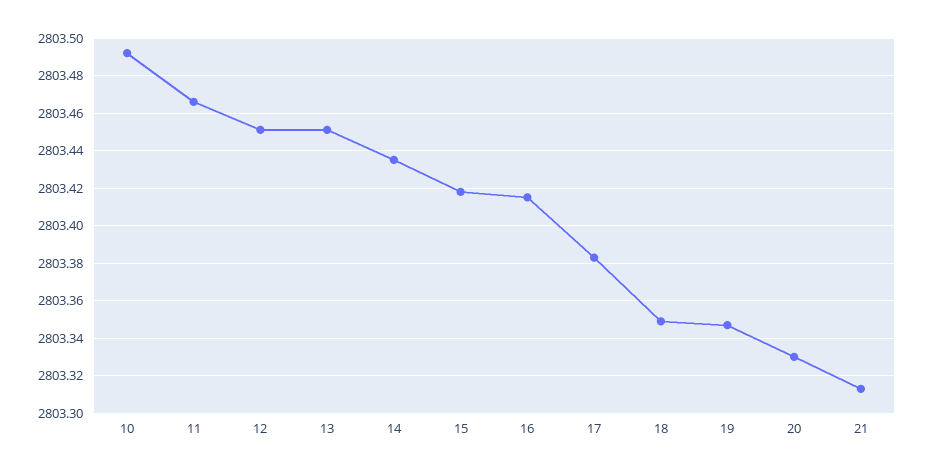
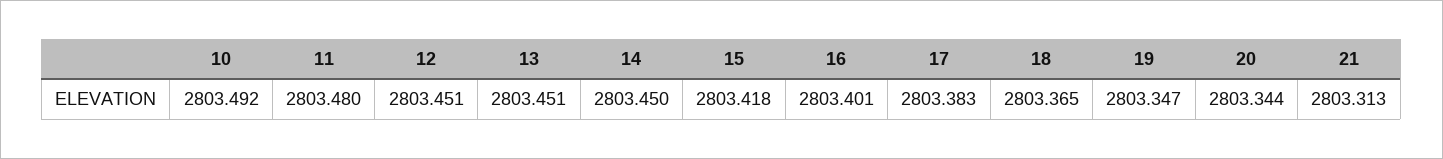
  {
    "10": 2803.492,
-   "11": 2803.465,
+   "11": 2803.48,
    "12": 2803.451,
    "13": 2803.451,
-   "14": 2803.435,
+   "14": 2803.45,
    "15": 2803.418,
-   "16": 2803.415,
+   "16": 2803.401,
    "17": 2803.383,
-   "18": 2803.35,
+   "18": 2803.365,
    "19": 2803.347,
-   "20": 2803.33,
+   "20": 2803.344,
    "21": 2803.313
  }

